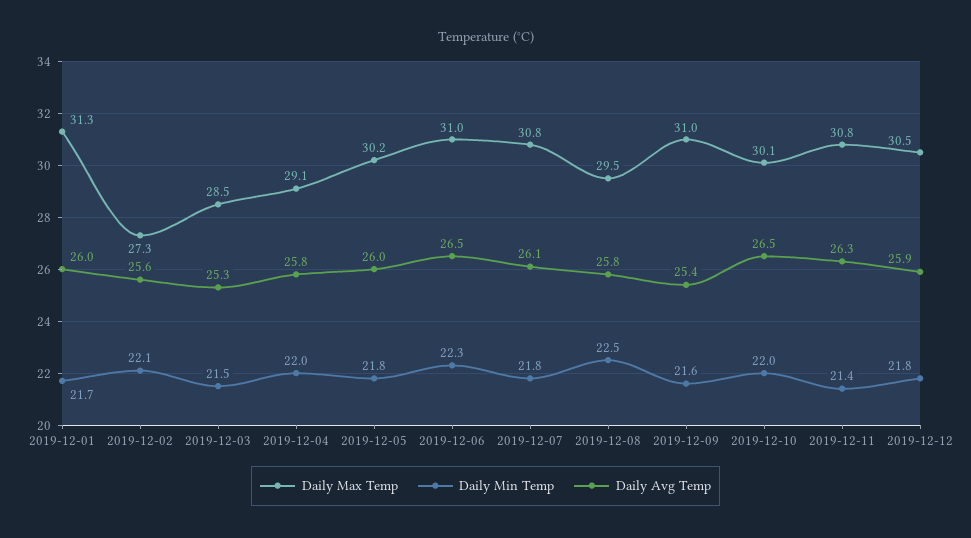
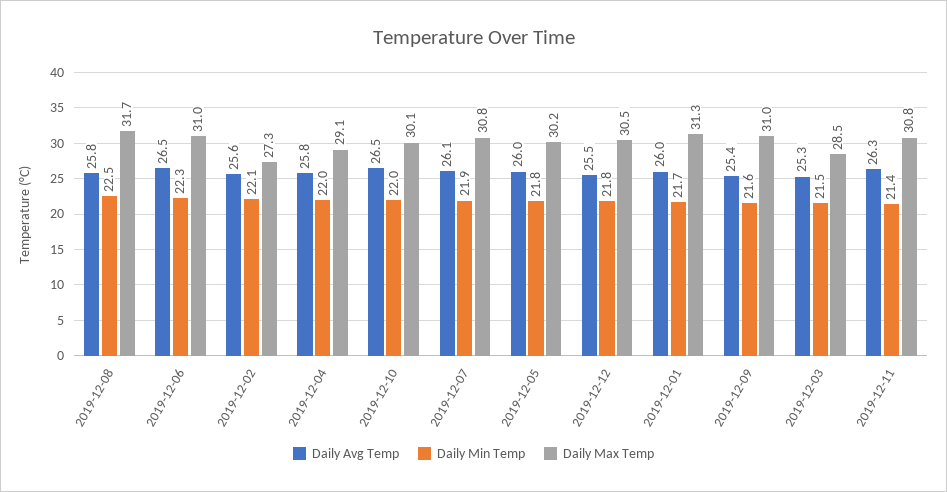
  {
    "Daily Max Temp": {
      "2019-12-01": 31.3,
      "2019-12-02": 27.3,
      "2019-12-03": 28.5,
      "2019-12-04": 29.1,
      "2019-12-05": 30.2,
      "2019-12-06": 31,
      "2019-12-07": 30.8,
-     "2019-12-08": 29.5,
+     "2019-12-08": 31.7,
      "2019-12-09": 31,
      "2019-12-10": 30.1,
      "2019-12-11": 30.8,
      "2019-12-12": 30.5
    },
    "Daily Min Temp": {
      "2019-12-01": 21.7,
      "2019-12-02": 22.1,
      "2019-12-03": 21.5,
      "2019-12-04": 22,
      "2019-12-05": 21.8,
      "2019-12-06": 22.3,
-     "2019-12-07": 21.8,
+     "2019-12-07": 21.9,
      "2019-12-08": 22.5,
      "2019-12-09": 21.6,
      "2019-12-10": 22,
      "2019-12-11": 21.4,
      "2019-12-12": 21.8
    },
    "Daily Avg Temp": {
      "2019-12-01": 26,
      "2019-12-02": 25.6,
      "2019-12-03": 25.3,
      "2019-12-04": 25.8,
      "2019-12-05": 26,
      "2019-12-06": 26.5,
      "2019-12-07": 26.1,
      "2019-12-08": 25.8,
      "2019-12-09": 25.4,
      "2019-12-10": 26.5,
      "2019-12-11": 26.3,
-     "2019-12-12": 25.9
+     "2019-12-12": 25.5
    }
  }

